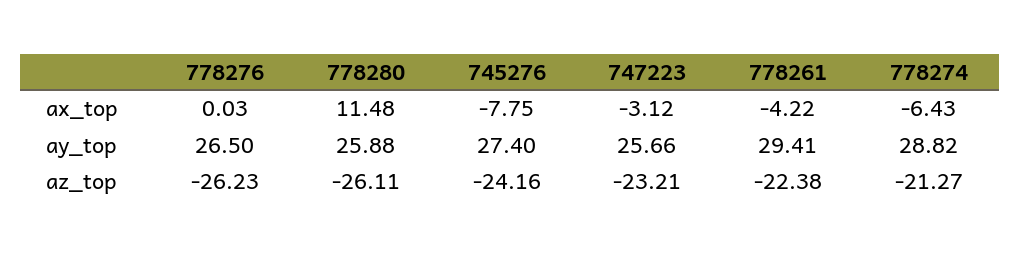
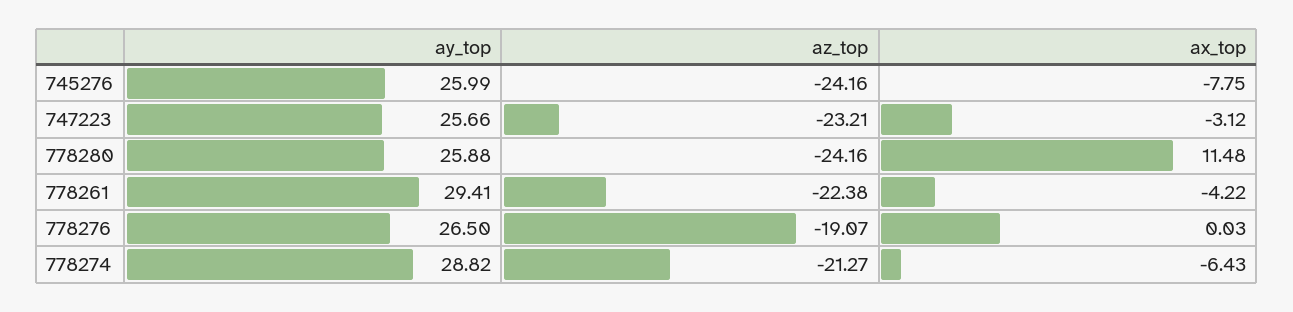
  {
    "778276": {
      "ax_top": 0.03,
      "ay_top": 26.5,
-     "az_top": -26.23
+     "az_top": -19.07
    },
    "778280": {
      "ax_top": 11.48,
      "ay_top": 25.88,
-     "az_top": -26.11
+     "az_top": -24.16
    },
    "745276": {
      "ax_top": -7.75,
-     "ay_top": 27.4,
+     "ay_top": 25.99,
      "az_top": -24.16
    },
    "747223": {
      "ax_top": -3.12,
      "ay_top": 25.66,
      "az_top": -23.21
    },
    "778261": {
      "ax_top": -4.22,
      "ay_top": 29.41,
      "az_top": -22.38
    },
    "778274": {
      "ax_top": -6.43,
      "ay_top": 28.82,
      "az_top": -21.27
    }
  }

